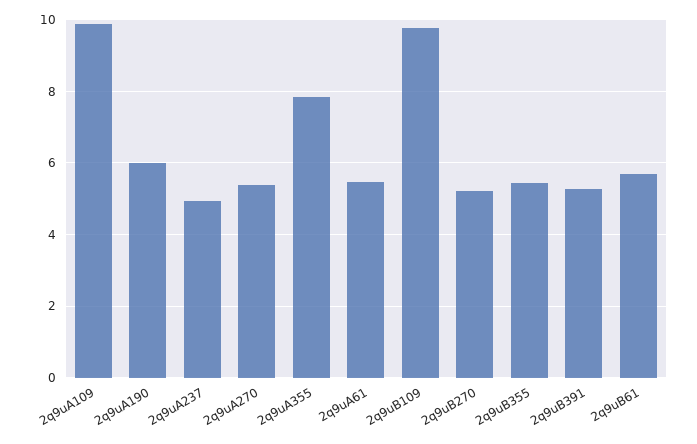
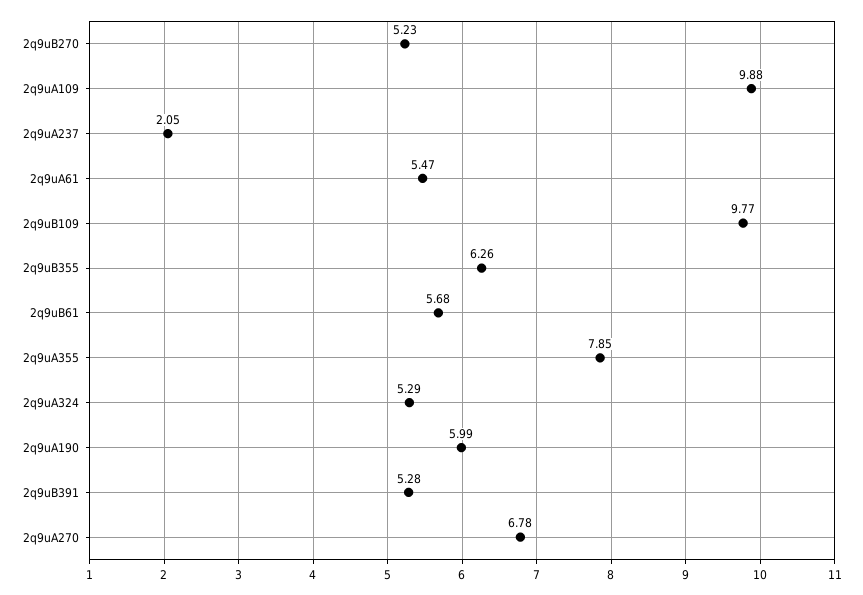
  {
    "2q9uA109": 9.88,
    "2q9uA190": 5.99,
-   "2q9uA237": 5,
+   "2q9uA237": 2.05,
-   "2q9uA270": 5.4,
+   "2q9uA270": 6.78,
    "2q9uA355": 7.85,
    "2q9uA61": 5.47,
    "2q9uB109": 9.77,
    "2q9uB270": 5.23,
-   "2q9uB355": 5.4,
+   "2q9uB355": 6.26,
    "2q9uB391": 5.28,
-   "2q9uB61": 5.68
+   "2q9uB61": 5.68,
+   "2q9uA324": 5.29
  }

